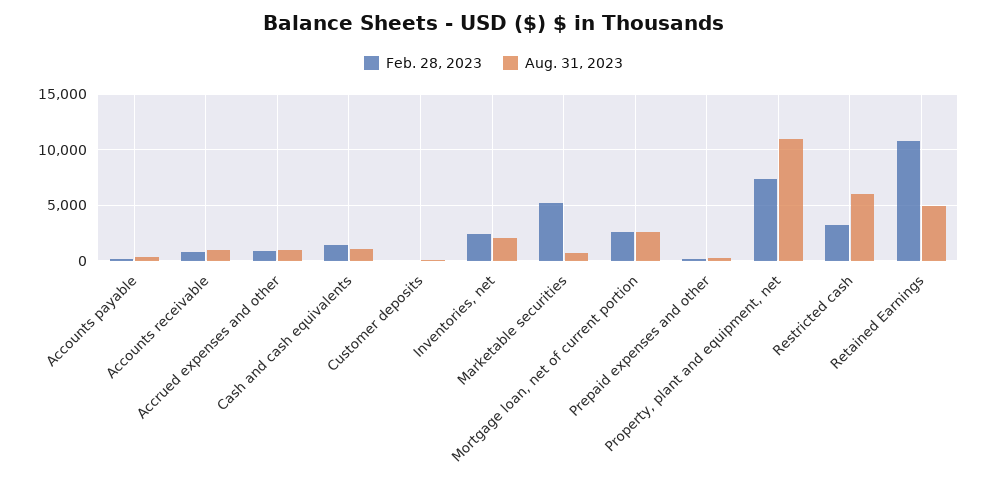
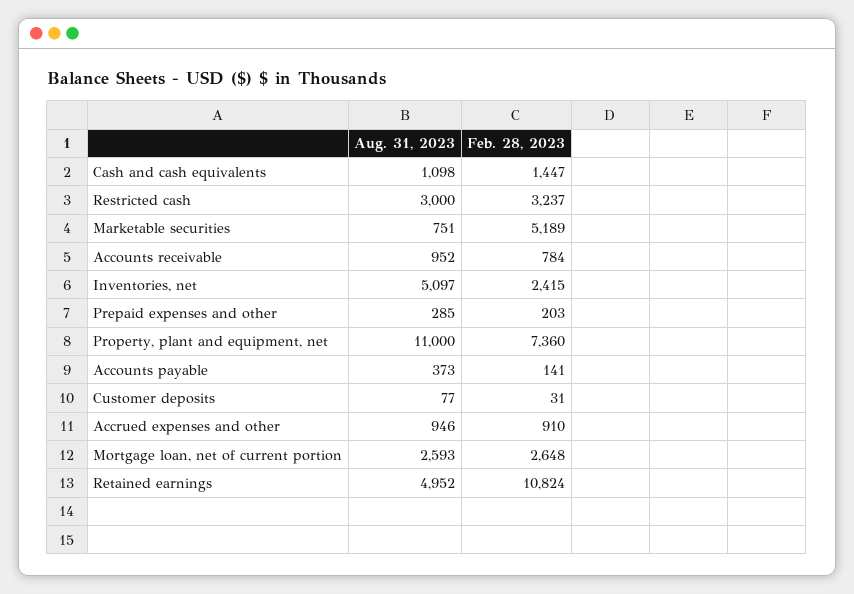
  {
    "Feb. 28, 2023": {
      "Accounts payable": 141,
      "Accounts receivable": 784,
      "Accrued expenses and other": 910,
      "Cash and cash equivalents": 1447,
      "Customer deposits": 31,
      "Inventories, net": 2415,
      "Marketable securities": 5189,
      "Mortgage loan, net of current portion": 2648,
      "Prepaid expenses and other": 203,
      "Property, plant and equipment, net": 7360,
      "Restricted cash": 3237,
      "Retained Earnings": 10824
    },
    "Aug. 31, 2023": {
      "Accounts payable": 373,
      "Accounts receivable": 952,
      "Accrued expenses and other": 946,
      "Cash and cash equivalents": 1098,
      "Customer deposits": 77,
-     "Inventories, net": 2000,
+     "Inventories, net": 5097,
      "Marketable securities": 751,
      "Mortgage loan, net of current portion": 2593,
      "Prepaid expenses and other": 285,
      "Property, plant and equipment, net": 11000,
-     "Restricted cash": 6000,
+     "Restricted cash": 3000,
      "Retained Earnings": 4952
    }
  }

